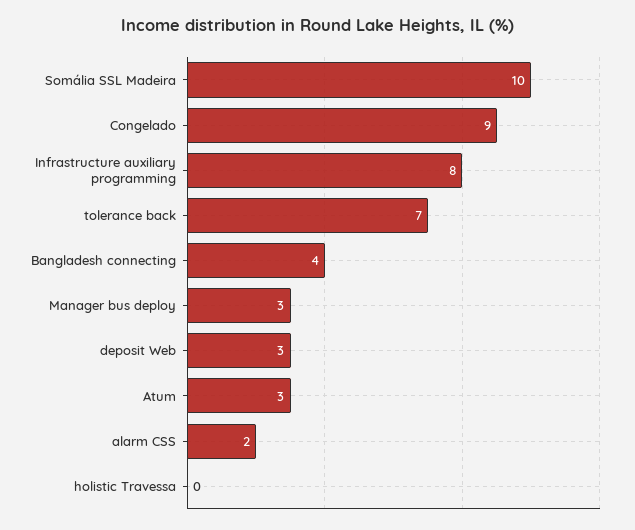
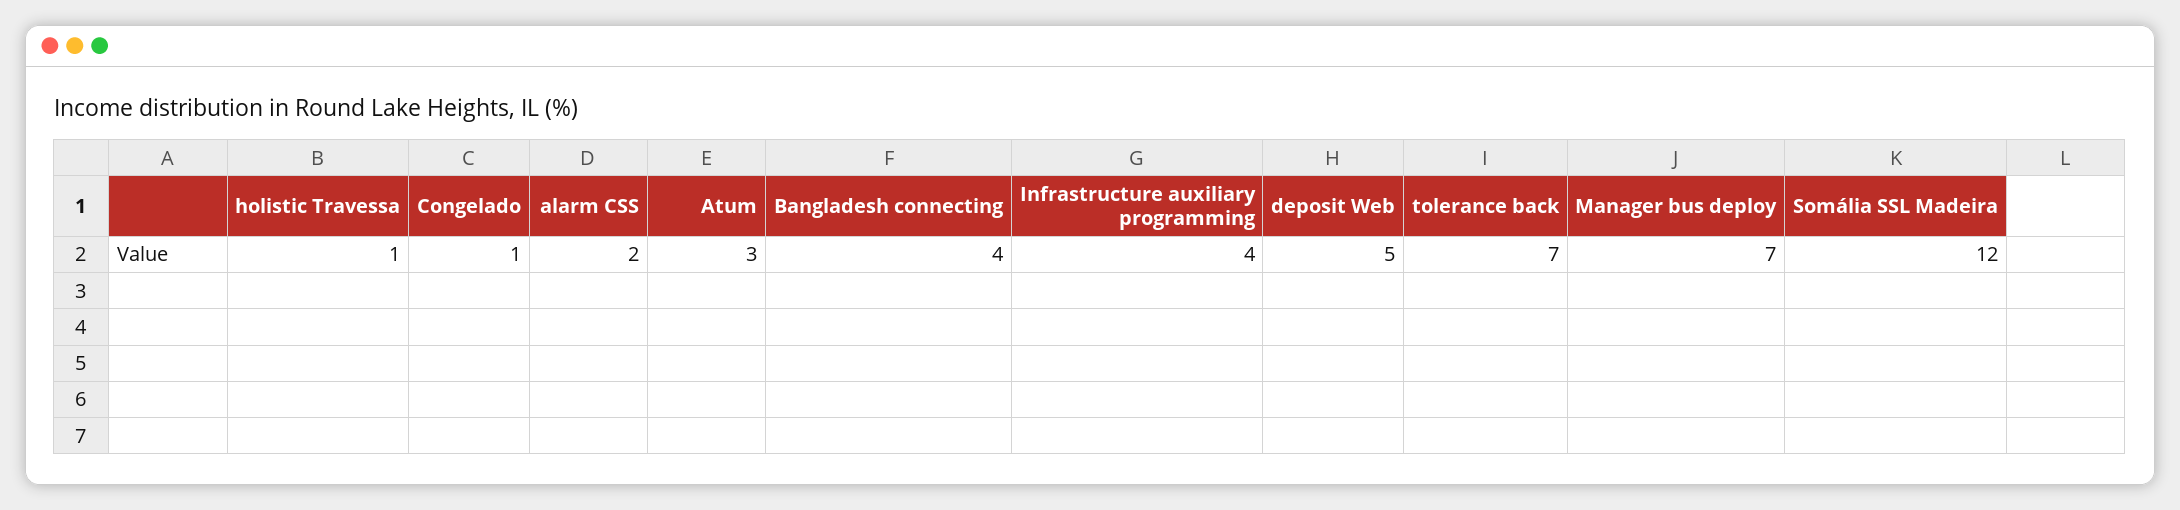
  {
-   "Somália SSL Madeira": 10,
+   "Somália SSL Madeira": 12,
-   "Congelado": 9,
+   "Congelado": 1,
-   "Infrastructure auxiliary programming": 8,
+   "Infrastructure auxiliary programming": 4,
    "tolerance back": 7,
    "Bangladesh connecting": 4,
-   "Manager bus deploy": 3,
+   "Manager bus deploy": 7,
-   "deposit Web": 3,
+   "deposit Web": 5,
    "Atum": 3,
    "alarm CSS": 2,
-   "holistic Travessa": 0
+   "holistic Travessa": 1
  }

